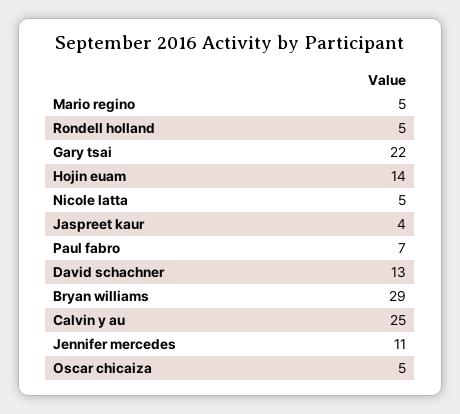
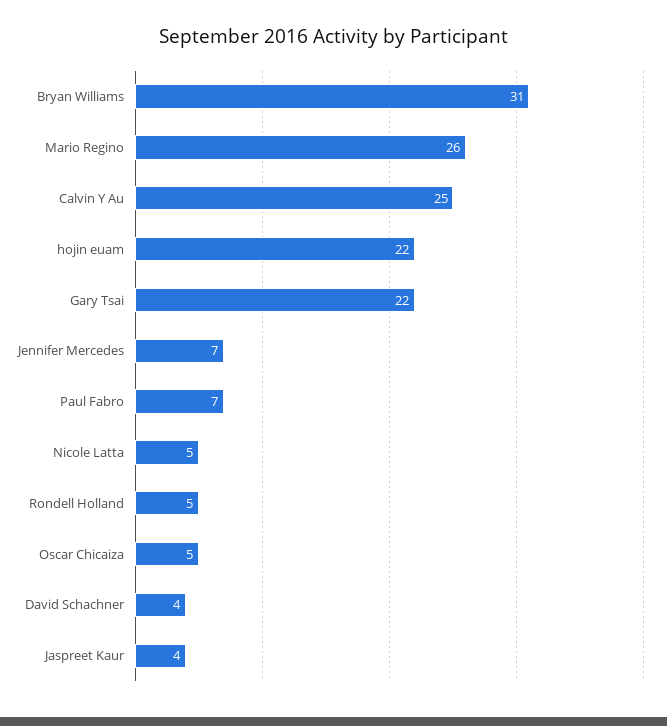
  {
-   "Mario regino": 5,
+   "Mario regino": 26,
    "Rondell holland": 5,
    "Gary tsai": 22,
-   "Hojin euam": 14,
+   "Hojin euam": 22,
    "Nicole latta": 5,
    "Jaspreet kaur": 4,
    "Paul fabro": 7,
-   "David schachner": 13,
+   "David schachner": 4,
-   "Bryan williams": 29,
+   "Bryan williams": 31,
    "Calvin y au": 25,
-   "Jennifer mercedes": 11,
+   "Jennifer mercedes": 7,
    "Oscar chicaiza": 5
  }

